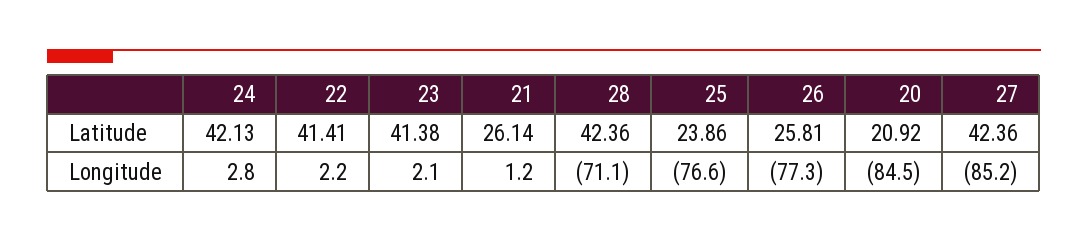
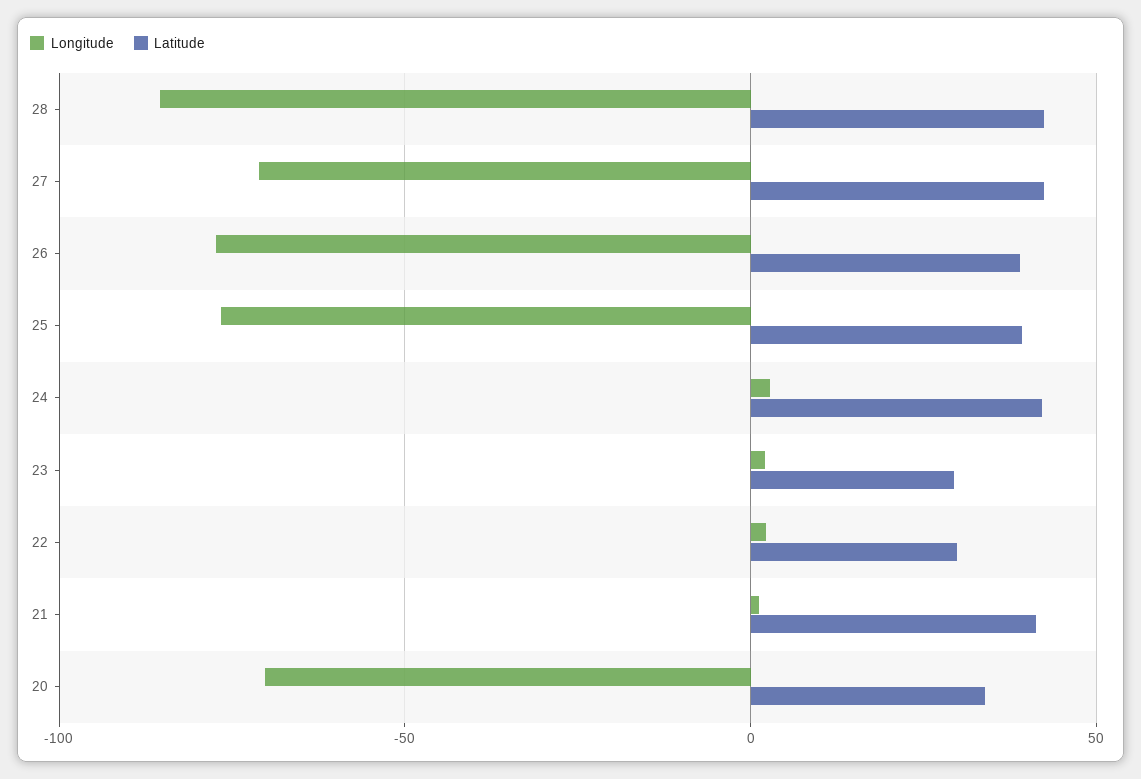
  {
    "Latitude": {
      "24": 42.13,
-     "22": 41.41,
+     "22": 30,
-     "23": 41.38,
+     "23": 30,
-     "21": 26.14,
+     "21": 40,
      "28": 42.36,
-     "25": 23.86,
+     "25": 40,
-     "26": 25.81,
+     "26": 40,
-     "20": 20.92,
+     "20": 35,
      "27": 42.36
    },
    "Longitude": {
      "24": 2.8,
      "22": 2.2,
      "23": 2.1,
      "21": 1.2,
-     "28": -71.1,
+     "28": -85,
      "25": -76.6,
      "26": -77.3,
-     "20": -84.5,
+     "20": -70,
-     "27": -85.2
+     "27": -70
    }
  }

